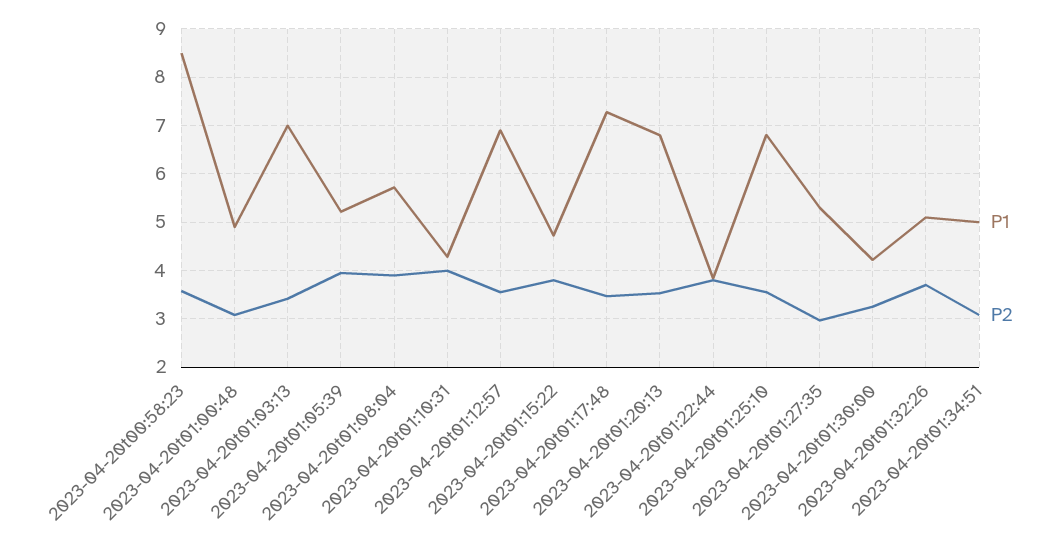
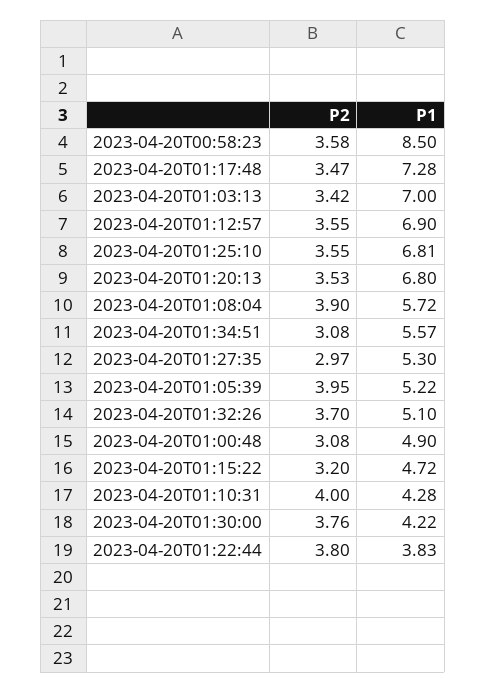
  {
    "P1": {
      "2023-04-20t00:58:23": 8.5,
      "2023-04-20t01:00:48": 4.9,
      "2023-04-20t01:03:13": 7,
      "2023-04-20t01:05:39": 5.22,
      "2023-04-20t01:08:04": 5.72,
      "2023-04-20t01:10:31": 4.28,
      "2023-04-20t01:12:57": 6.9,
      "2023-04-20t01:15:22": 4.72,
      "2023-04-20t01:17:48": 7.28,
      "2023-04-20t01:20:13": 6.8,
      "2023-04-20t01:22:44": 3.83,
      "2023-04-20t01:25:10": 6.81,
      "2023-04-20t01:27:35": 5.3,
      "2023-04-20t01:30:00": 4.22,
      "2023-04-20t01:32:26": 5.1,
-     "2023-04-20t01:34:51": 5
+     "2023-04-20t01:34:51": 5.57
    },
    "P2": {
      "2023-04-20t00:58:23": 3.58,
      "2023-04-20t01:00:48": 3.08,
      "2023-04-20t01:03:13": 3.42,
      "2023-04-20t01:05:39": 3.95,
      "2023-04-20t01:08:04": 3.9,
      "2023-04-20t01:10:31": 4,
      "2023-04-20t01:12:57": 3.55,
-     "2023-04-20t01:15:22": 3.8,
+     "2023-04-20t01:15:22": 3.2,
      "2023-04-20t01:17:48": 3.47,
      "2023-04-20t01:20:13": 3.53,
      "2023-04-20t01:22:44": 3.8,
      "2023-04-20t01:25:10": 3.55,
      "2023-04-20t01:27:35": 2.97,
-     "2023-04-20t01:30:00": 3.2,
+     "2023-04-20t01:30:00": 3.76,
      "2023-04-20t01:32:26": 3.7,
      "2023-04-20t01:34:51": 3.08
    }
  }

